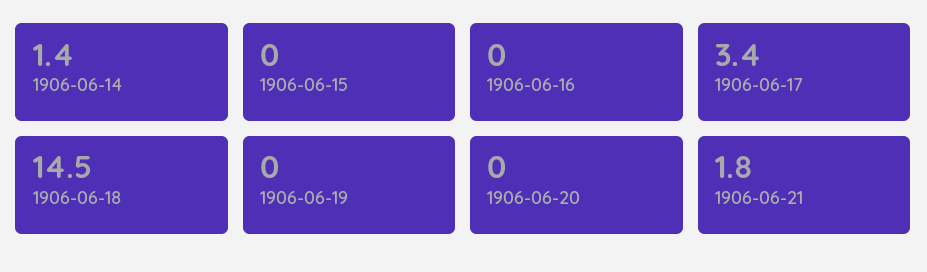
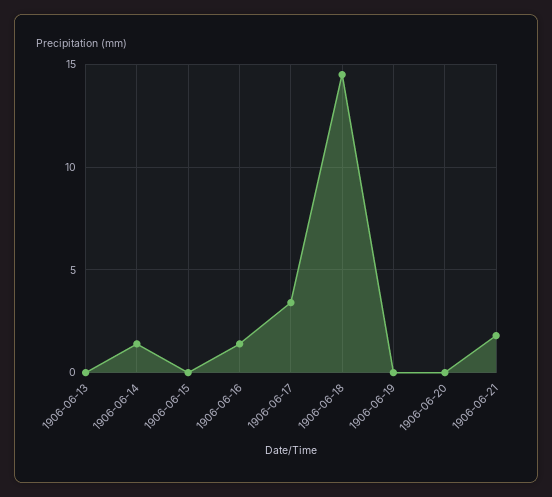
  {
    "1906-06-14": 1.4,
    "1906-06-15": 0,
-   "1906-06-16": 0,
+   "1906-06-16": 1.5,
    "1906-06-17": 3.4,
    "1906-06-18": 14.5,
    "1906-06-19": 0,
    "1906-06-20": 0,
-   "1906-06-21": 1.8
+   "1906-06-21": 1.8,
+   "1906-06-13": 0
  }

